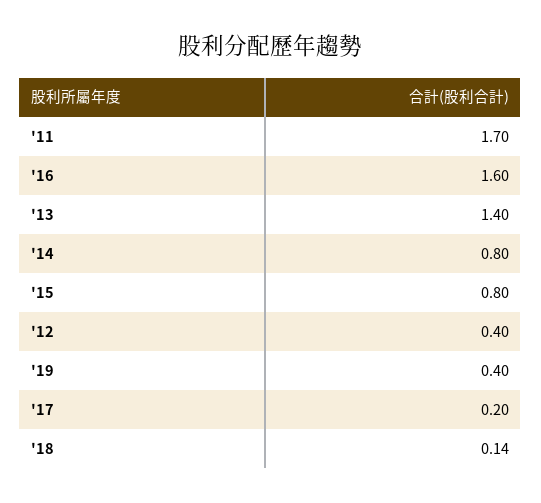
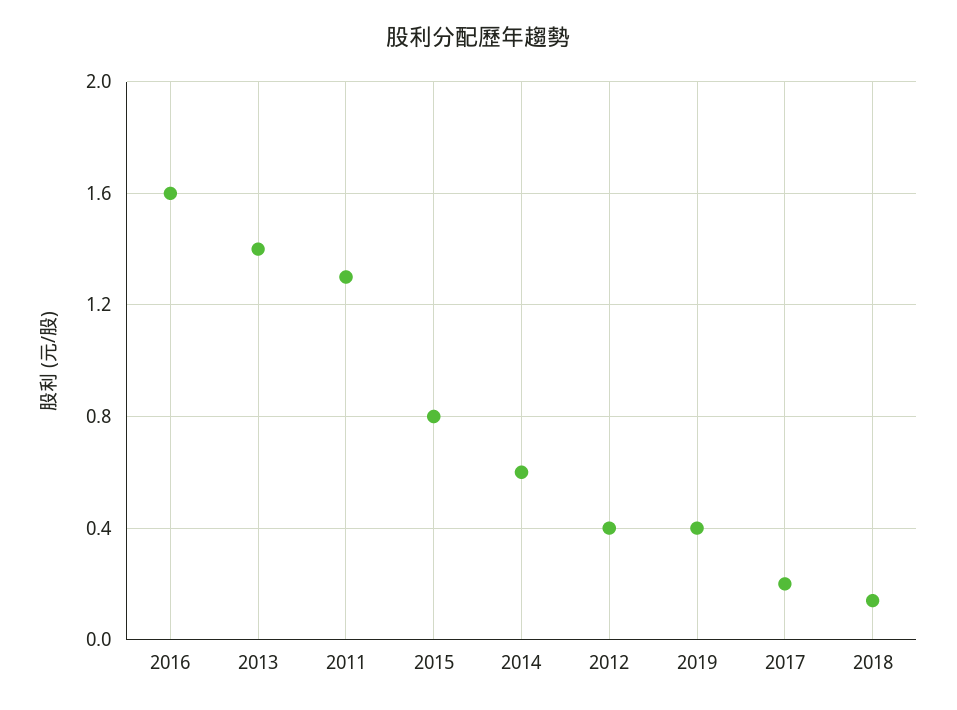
  {
-   "'11": 1.7,
+   "'11": 1.3,
    "'16": 1.6,
    "'13": 1.4,
-   "'14": 0.8,
+   "'14": 0.6,
    "'15": 0.8,
    "'12": 0.4,
    "'19": 0.4,
    "'17": 0.2,
    "'18": 0.14
  }

